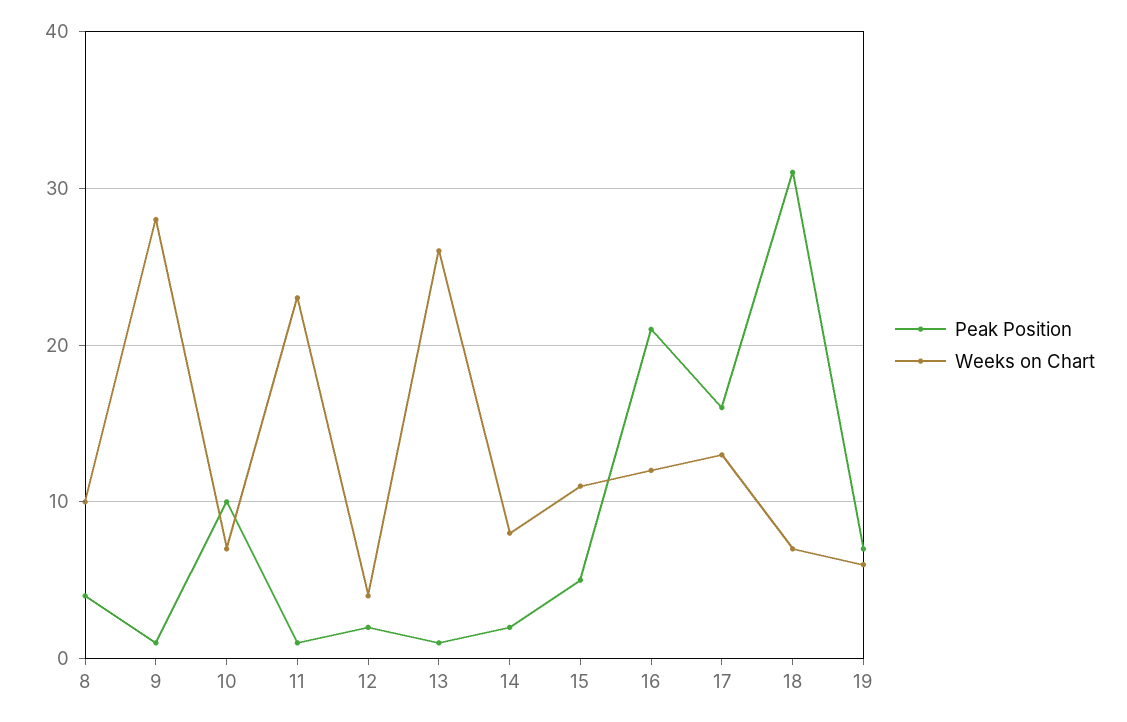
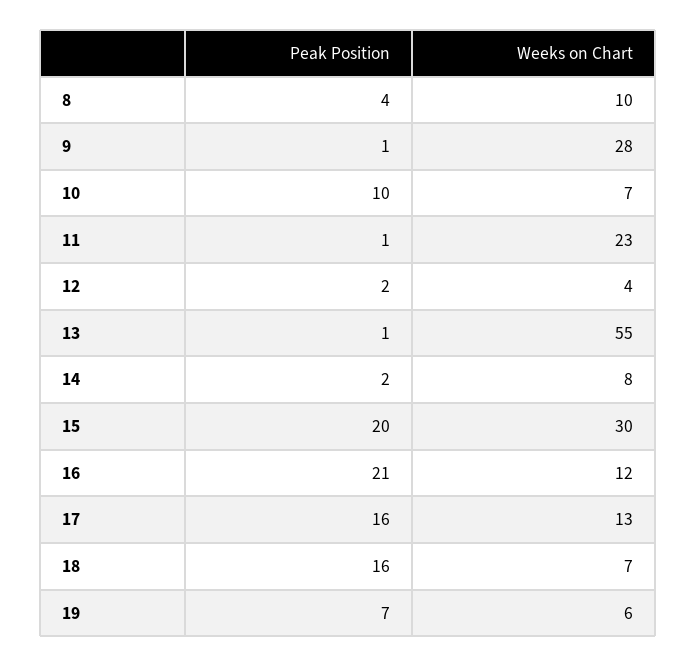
  {
    "Peak Position": {
      "8": 4,
      "9": 1,
      "10": 10,
      "11": 1,
      "12": 2,
      "13": 1,
      "14": 2,
-     "15": 5,
+     "15": 20,
      "16": 21,
      "17": 16,
-     "18": 31,
+     "18": 16,
      "19": 7
    },
    "Weeks on Chart": {
      "8": 10,
      "9": 28,
      "10": 7,
      "11": 23,
      "12": 4,
-     "13": 26,
+     "13": 55,
      "14": 8,
-     "15": 11,
+     "15": 30,
      "16": 12,
      "17": 13,
      "18": 7,
      "19": 6
    }
  }

